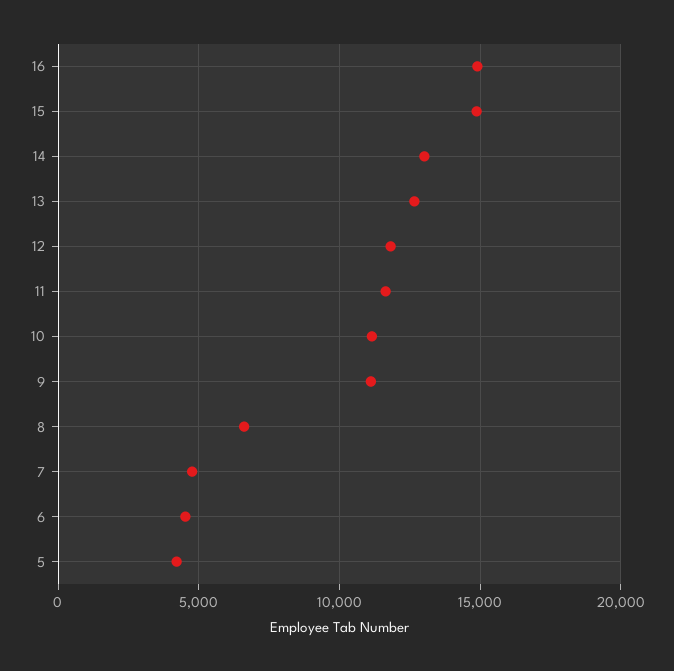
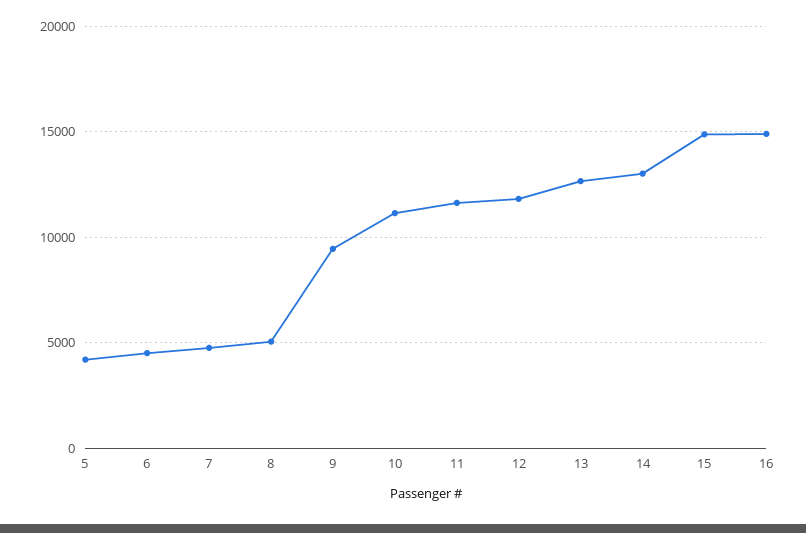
  {
    "16": 15000,
    "15": 15000,
    "14": 13000,
    "13": 12500,
    "12": 12000,
    "11": 11500,
    "10": 11000,
-   "9": 11000,
+   "9": 9500,
-   "8": 6500,
+   "8": 5000,
    "7": 5000,
    "6": 4500,
    "5": 4000
  }

